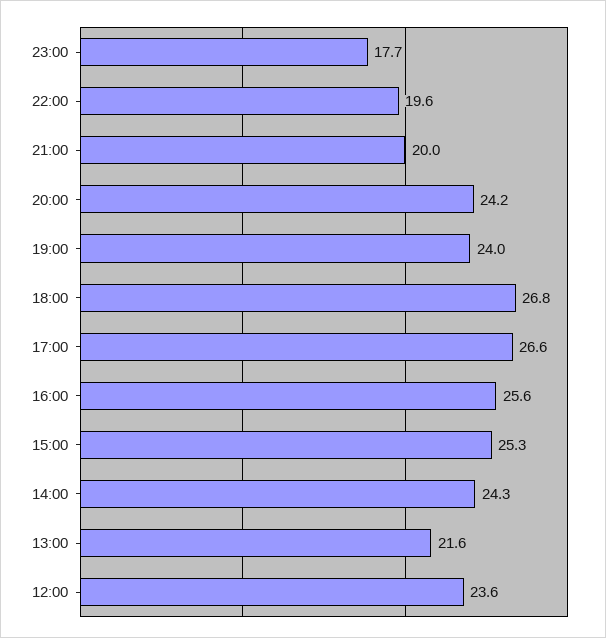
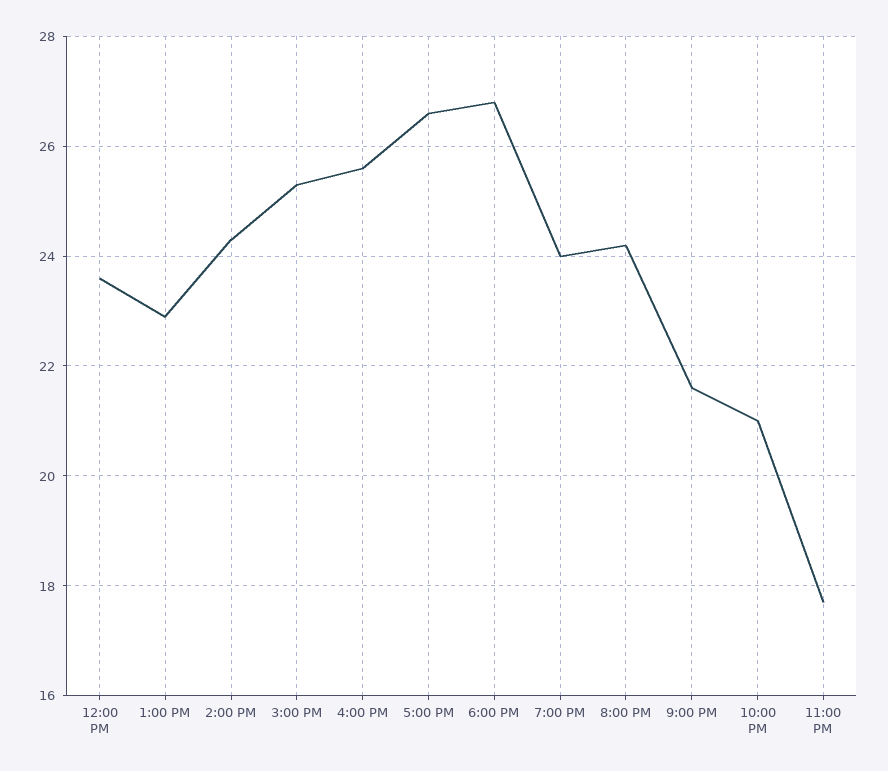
  {
    "23:00": 17.7,
-   "22:00": 19.6,
+   "22:00": 21,
-   "21:00": 20,
+   "21:00": 21.5,
    "20:00": 24.2,
    "19:00": 24,
    "18:00": 26.8,
    "17:00": 26.6,
    "16:00": 25.6,
    "15:00": 25.3,
    "14:00": 24.3,
-   "13:00": 21.6,
+   "13:00": 23,
    "12:00": 23.6
  }

